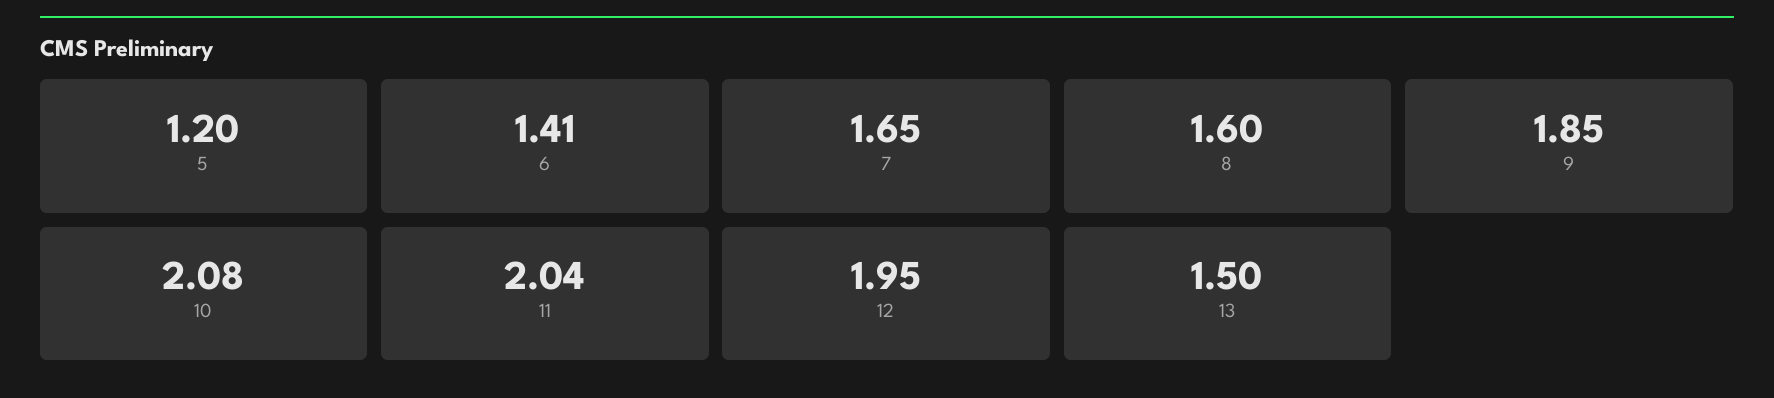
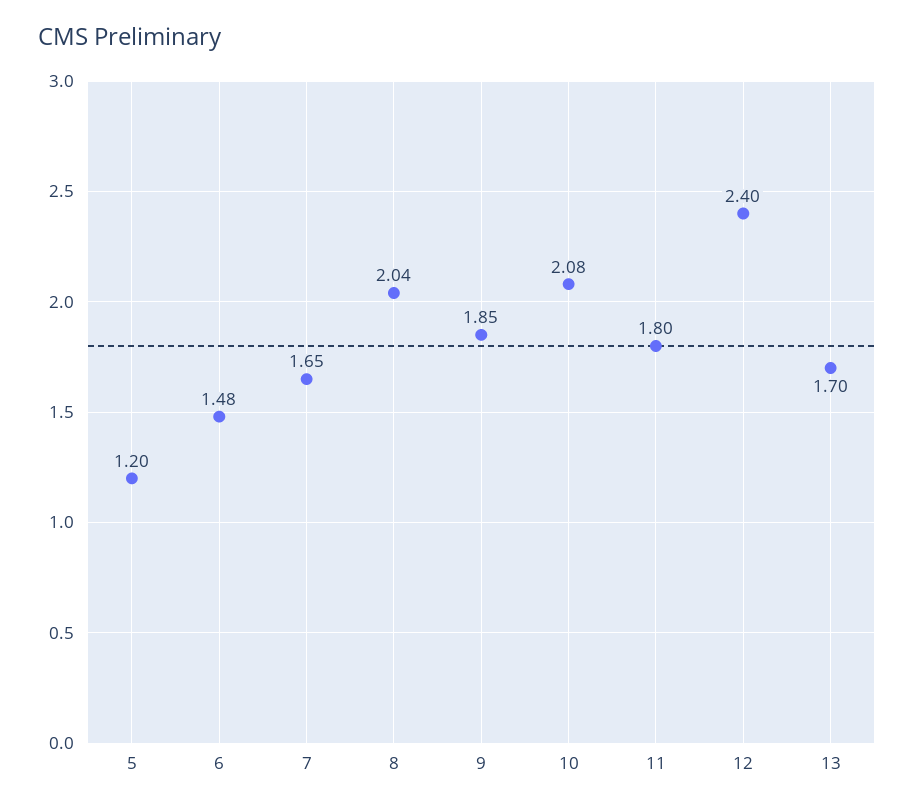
  {
    "5": 1.2,
-   "6": 1.41,
+   "6": 1.48,
    "7": 1.65,
-   "8": 1.6,
+   "8": 2.04,
    "9": 1.85,
    "10": 2.08,
-   "11": 2.04,
+   "11": 1.8,
-   "12": 1.95,
+   "12": 2.4,
-   "13": 1.5
+   "13": 1.7
  }

